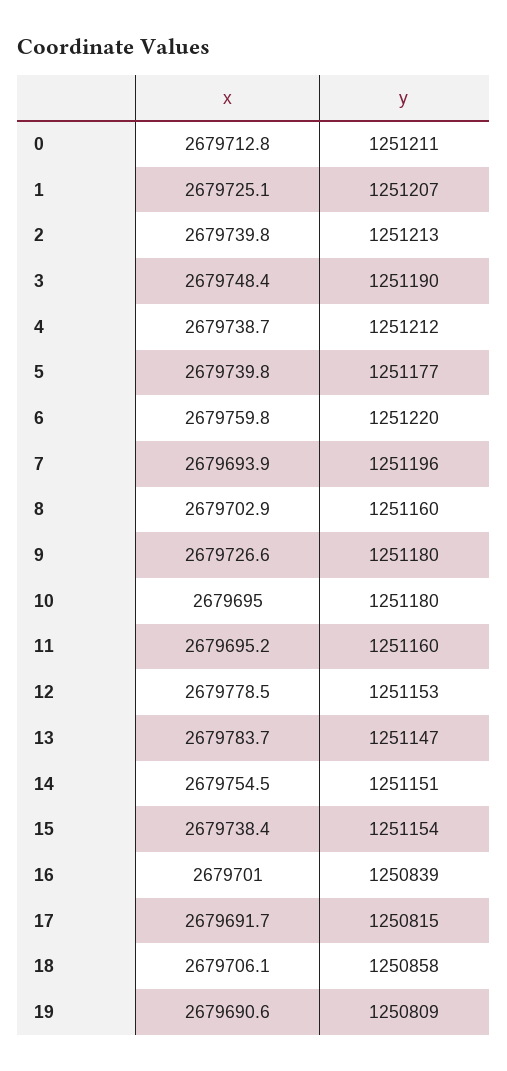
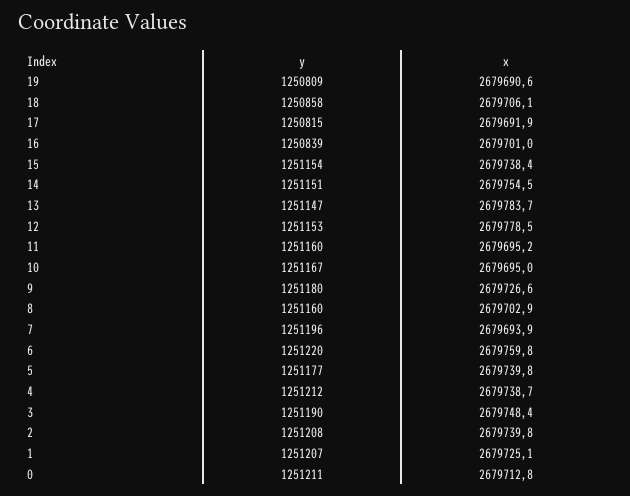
  {
    "x": {
      "0": 2679712.8,
      "1": 2679725.1,
      "2": 2679739.8,
      "3": 2679748.4,
      "4": 2679738.7,
      "5": 2679739.8,
      "6": 2679759.8,
      "7": 2679693.9,
      "8": 2679702.9,
      "9": 2679726.6,
      "10": 2679695,
      "11": 2679695.2,
      "12": 2679778.5,
      "13": 2679783.7,
      "14": 2679754.5,
      "15": 2679738.4,
      "16": 2679701,
-     "17": 2679691.7,
+     "17": 2679691.9,
      "18": 2679706.1,
      "19": 2679690.6
    },
    "y": {
      "0": 1251211,
      "1": 1251207,
-     "2": 1251213,
+     "2": 1251208,
      "3": 1251190,
      "4": 1251212,
      "5": 1251177,
      "6": 1251220,
      "7": 1251196,
      "8": 1251160,
      "9": 1251180,
-     "10": 1251180,
+     "10": 1251167,
      "11": 1251160,
      "12": 1251153,
      "13": 1251147,
      "14": 1251151,
      "15": 1251154,
      "16": 1250839,
      "17": 1250815,
      "18": 1250858,
      "19": 1250809
    }
  }

